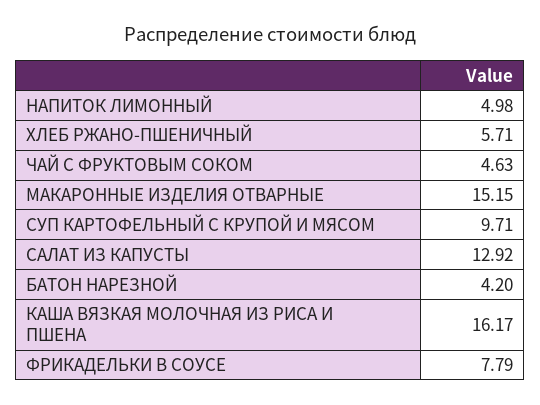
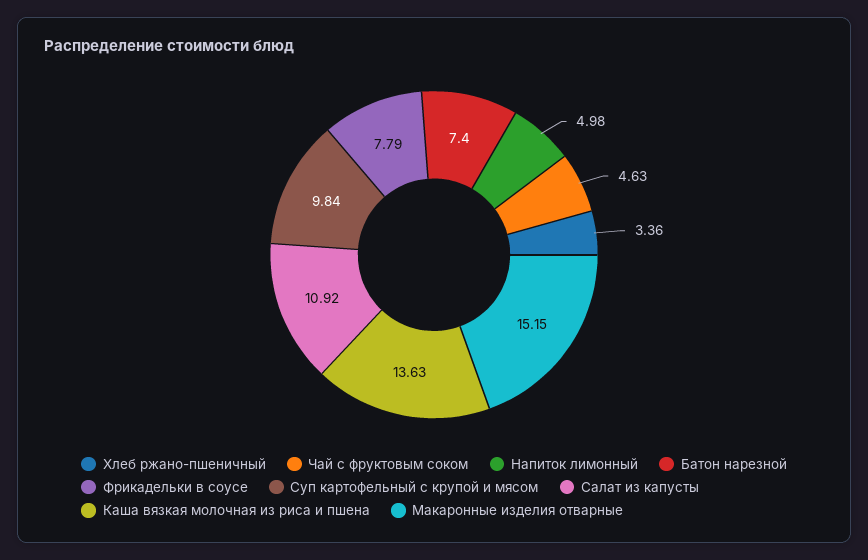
  {
    "НАПИТОК ЛИМОННЫЙ": 4.98,
-   "ХЛЕБ РЖАНО-ПШЕНИЧНЫЙ": 5.71,
+   "ХЛЕБ РЖАНО-ПШЕНИЧНЫЙ": 3.36,
    "ЧАЙ С ФРУКТОВЫМ СОКОМ": 4.63,
    "МАКАРОННЫЕ ИЗДЕЛИЯ ОТВАРНЫЕ": 15.15,
-   "СУП КАРТОФЕЛЬНЫЙ С КРУПОЙ И МЯСОМ": 9.71,
+   "СУП КАРТОФЕЛЬНЫЙ С КРУПОЙ И МЯСОМ": 9.84,
-   "САЛАТ ИЗ КАПУСТЫ": 12.92,
+   "САЛАТ ИЗ КАПУСТЫ": 10.92,
-   "БАТОН НАРЕЗНОЙ": 4.2,
+   "БАТОН НАРЕЗНОЙ": 7.4,
-   "КАША ВЯЗКАЯ МОЛОЧНАЯ ИЗ РИСА И ПШЕНА": 16.17,
+   "КАША ВЯЗКАЯ МОЛОЧНАЯ ИЗ РИСА И ПШЕНА": 13.63,
    "ФРИКАДЕЛЬКИ В СОУСЕ": 7.79
  }

